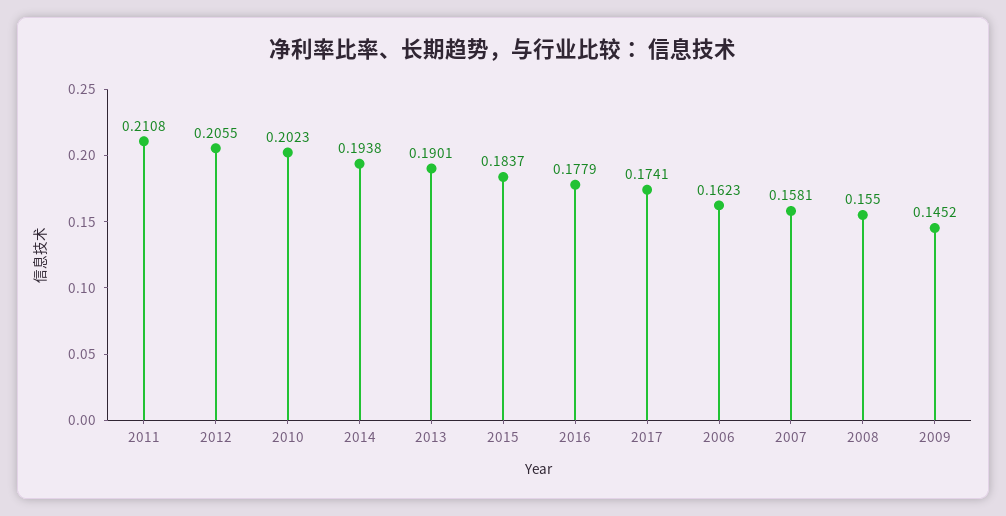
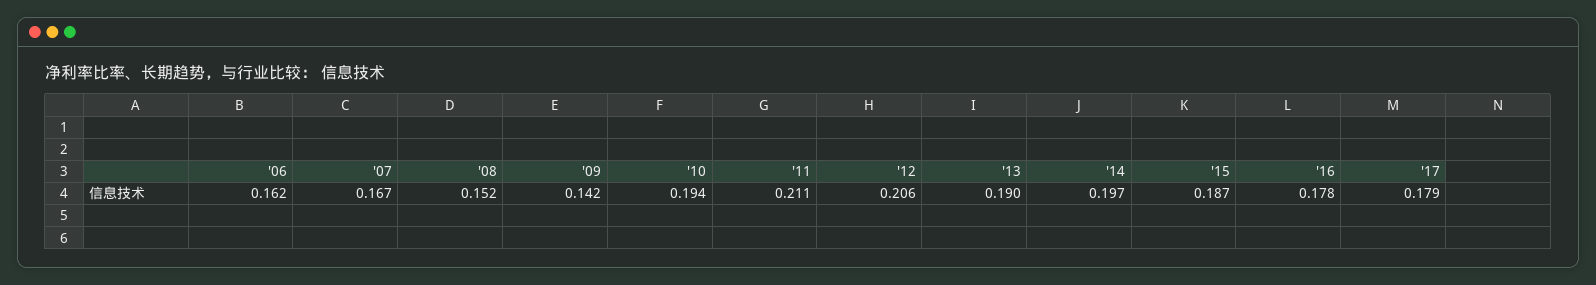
  {
    "2011": 0.2108,
    "2012": 0.2055,
-   "2010": 0.2023,
+   "2010": 0.194,
-   "2014": 0.1938,
+   "2014": 0.197,
    "2013": 0.1901,
-   "2015": 0.1837,
+   "2015": 0.187,
    "2016": 0.1779,
-   "2017": 0.1741,
+   "2017": 0.179,
    "2006": 0.1623,
-   "2007": 0.1581,
+   "2007": 0.167,
-   "2008": 0.155,
+   "2008": 0.152,
-   "2009": 0.1452
+   "2009": 0.142
  }

